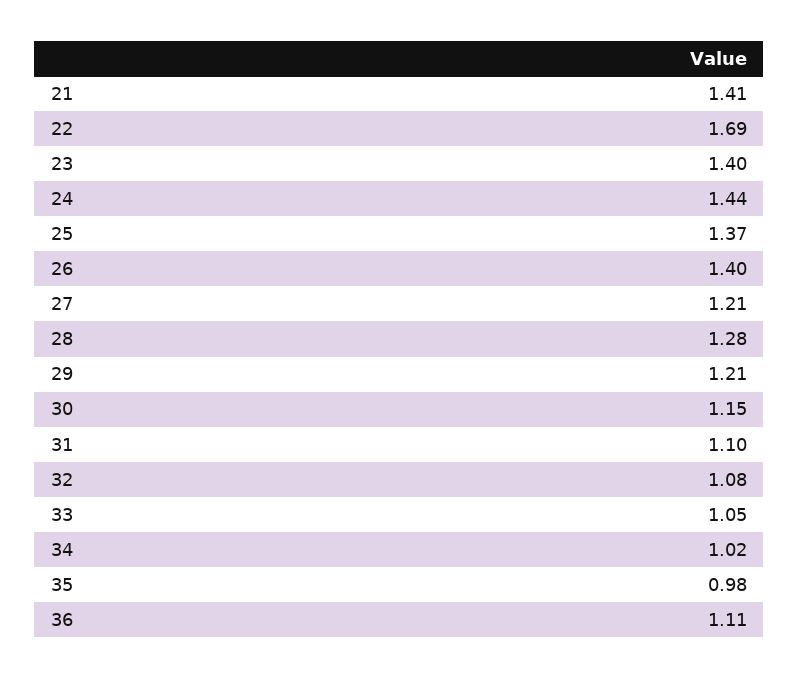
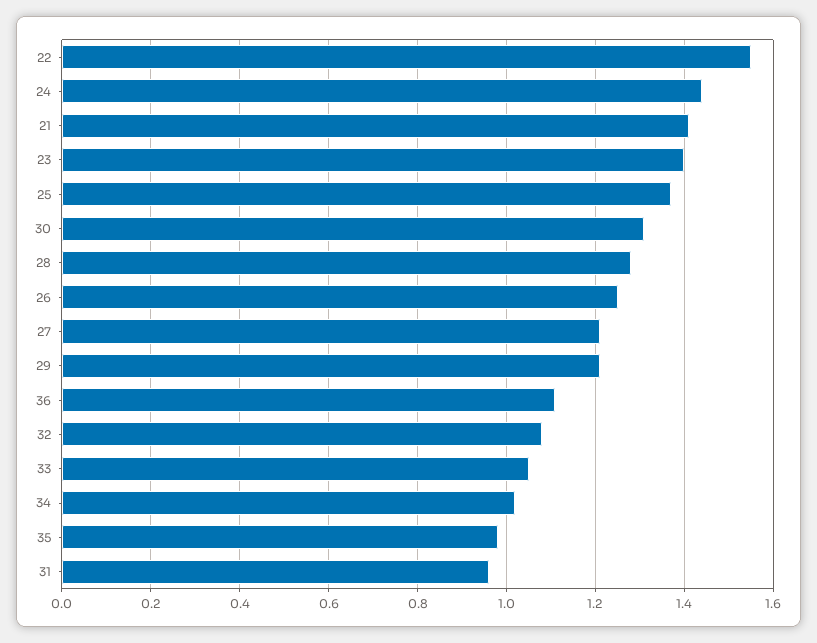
  {
    "21": 1.41,
-   "22": 1.69,
+   "22": 1.55,
    "23": 1.4,
    "24": 1.44,
    "25": 1.37,
-   "26": 1.4,
+   "26": 1.25,
    "27": 1.21,
    "28": 1.28,
    "29": 1.21,
-   "30": 1.15,
+   "30": 1.3,
-   "31": 1.1,
+   "31": 0.95,
    "32": 1.08,
    "33": 1.05,
    "34": 1.02,
    "35": 0.98,
    "36": 1.11
  }

